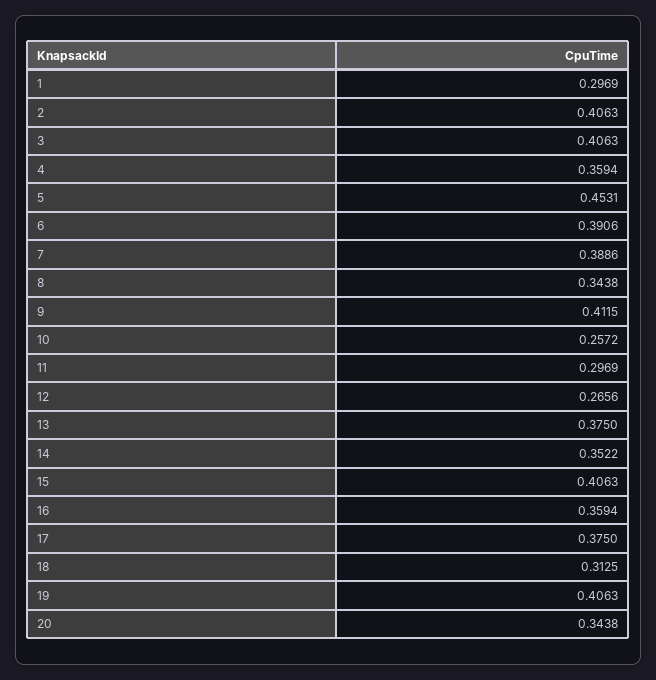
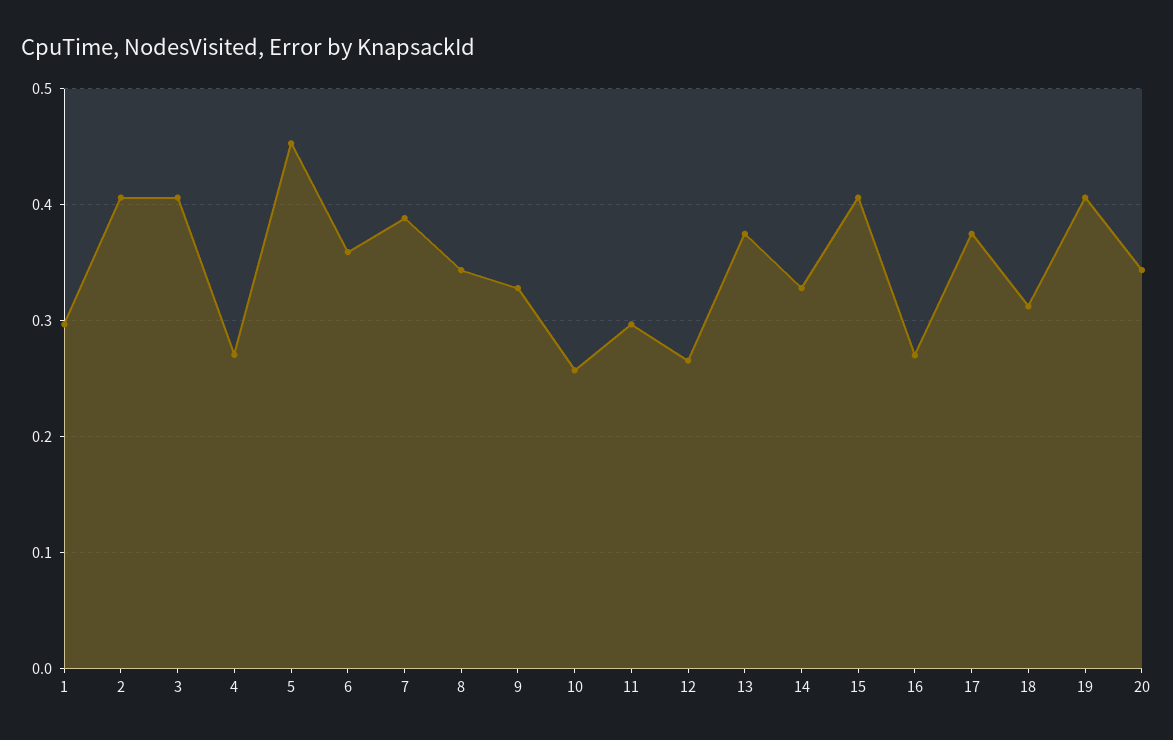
  {
    "1": 0.2969,
    "2": 0.4063,
    "3": 0.4063,
-   "4": 0.3594,
+   "4": 0.27,
    "5": 0.4531,
-   "6": 0.3906,
+   "6": 0.36,
    "7": 0.3886,
    "8": 0.3438,
-   "9": 0.4115,
+   "9": 0.33,
    "10": 0.2572,
    "11": 0.2969,
    "12": 0.2656,
    "13": 0.375,
-   "14": 0.3522,
+   "14": 0.33,
    "15": 0.4063,
-   "16": 0.3594,
+   "16": 0.27,
    "17": 0.375,
    "18": 0.3125,
    "19": 0.4063,
    "20": 0.3438
  }

